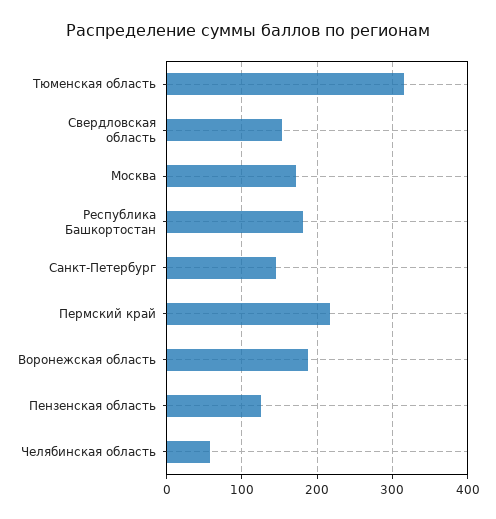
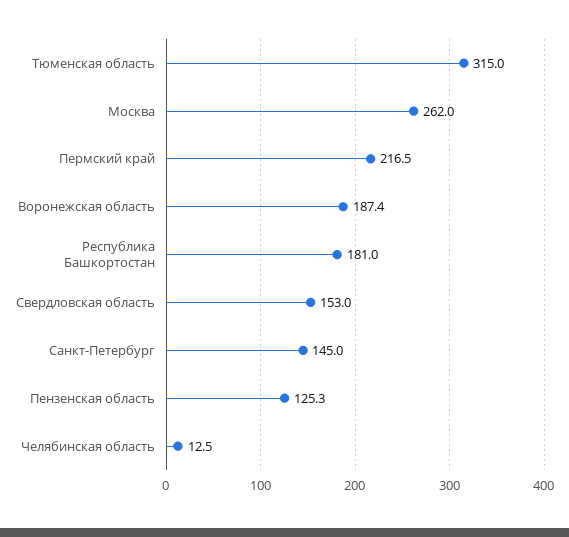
  {
    "Тюменская область": 315,
    "Свердловская область": 153,
-   "Москва": 170,
+   "Москва": 262,
    "Республика Башкортостан": 181,
    "Санкт-Петербург": 145,
    "Пермский край": 216.5,
    "Воронежская область": 187.4,
    "Пензенская область": 125.3,
-   "Челябинская область": 60
+   "Челябинская область": 12.5
  }

